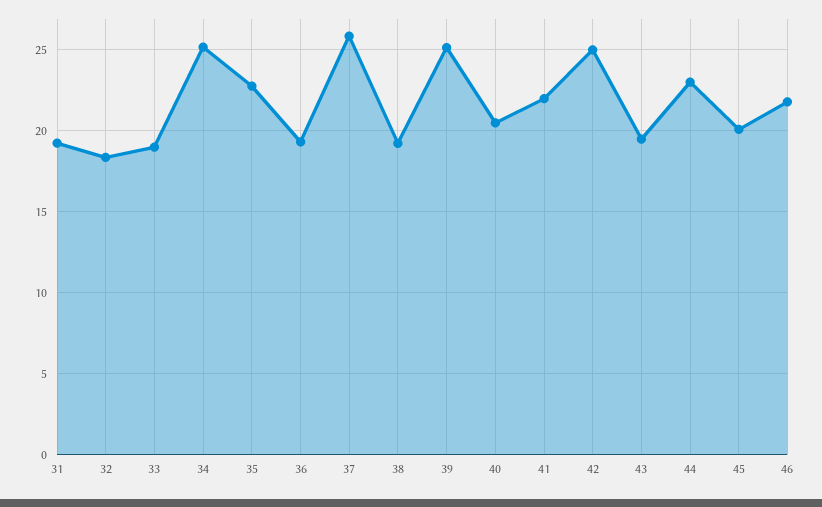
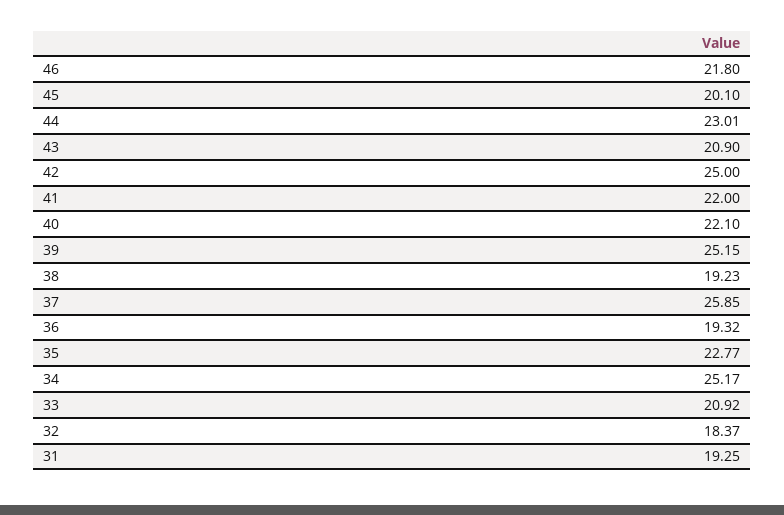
  {
    "31": 19.25,
    "32": 18.37,
-   "33": 19,
+   "33": 20.92,
    "34": 25.17,
    "35": 22.77,
    "36": 19.32,
    "37": 25.85,
    "38": 19.23,
    "39": 25.15,
-   "40": 20.5,
+   "40": 22.1,
    "41": 22,
    "42": 25,
-   "43": 19.5,
+   "43": 20.9,
    "44": 23.01,
    "45": 20.1,
    "46": 21.8
  }

